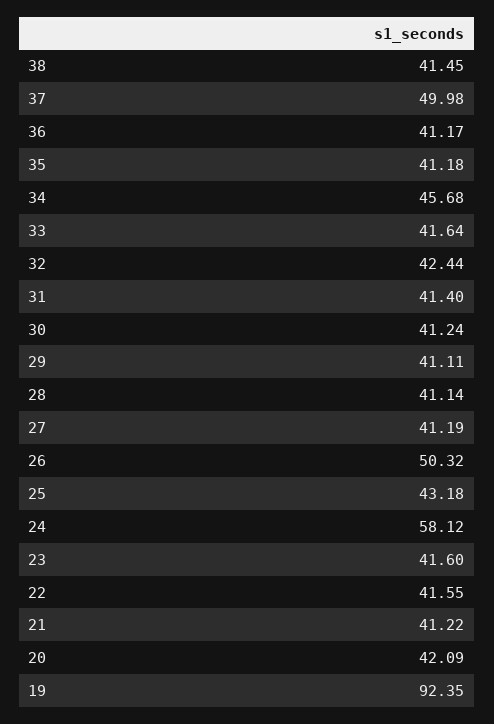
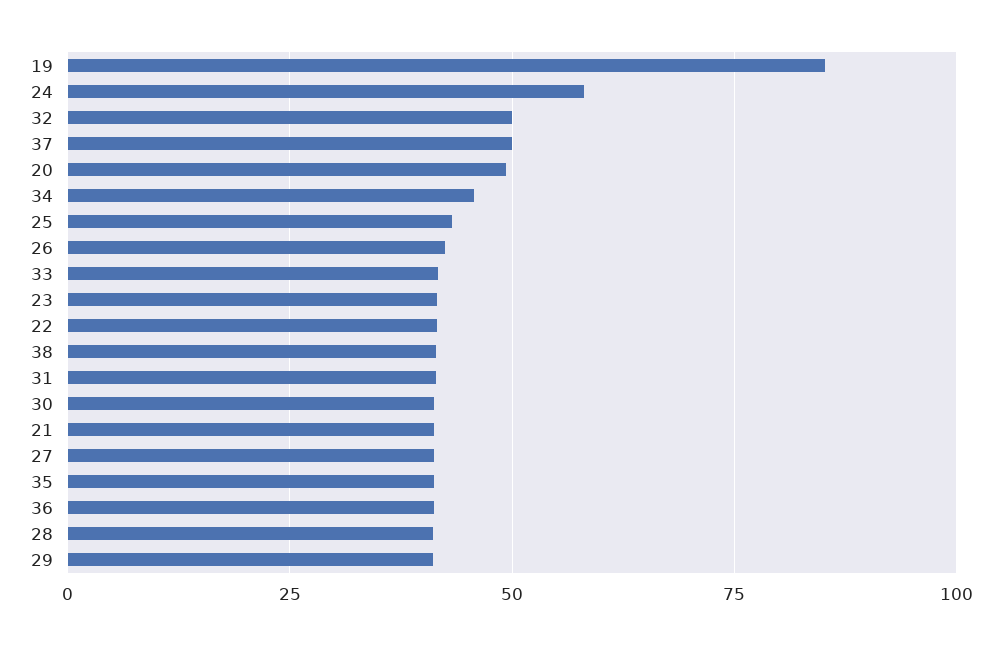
  {
    "38": 41.45,
    "37": 49.98,
    "36": 41.17,
    "35": 41.18,
    "34": 45.68,
    "33": 41.64,
-   "32": 42.44,
+   "32": 50,
    "31": 41.4,
    "30": 41.24,
    "29": 41.11,
    "28": 41.14,
    "27": 41.19,
-   "26": 50.32,
+   "26": 42.5,
    "25": 43.18,
    "24": 58.12,
    "23": 41.6,
    "22": 41.55,
    "21": 41.22,
-   "20": 42.09,
+   "20": 50,
-   "19": 92.35
+   "19": 85
  }

